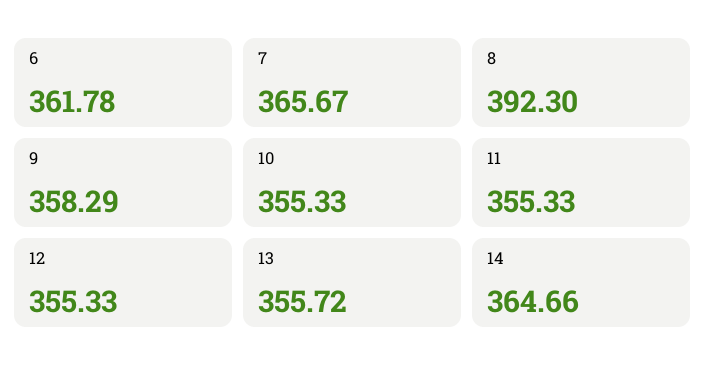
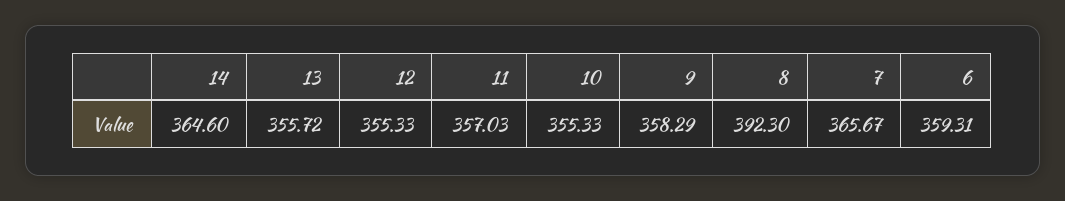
  {
-   "6": 361.78,
+   "6": 359.31,
    "7": 365.67,
    "8": 392.3,
    "9": 358.29,
    "10": 355.33,
-   "11": 355.33,
+   "11": 357.03,
    "12": 355.33,
    "13": 355.72,
-   "14": 364.66
+   "14": 364.6
  }

